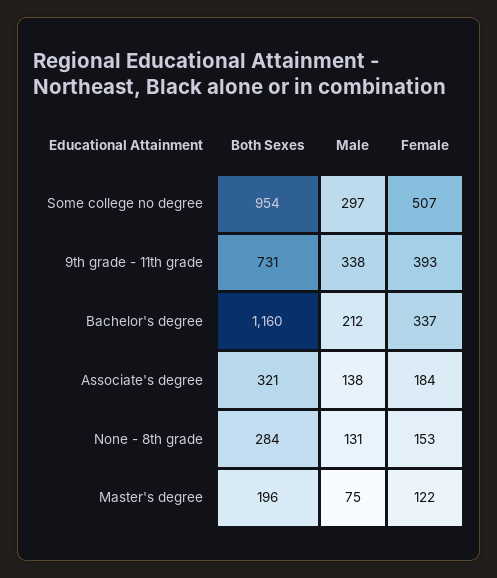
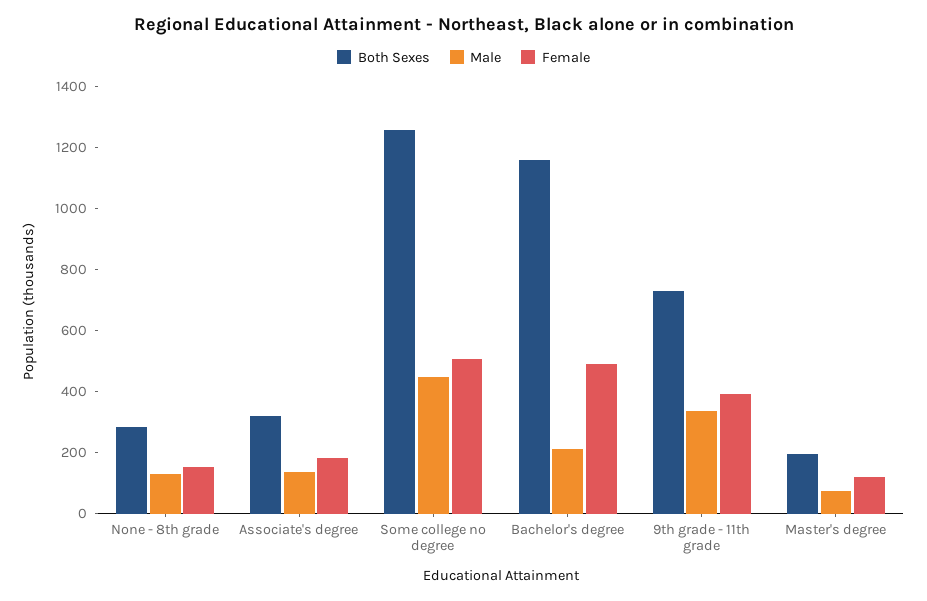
  {
    "Both Sexes": {
-     "Some college no degree": 954,
+     "Some college no degree": 1250,
      "9th grade - 11th grade": 731,
      "Bachelor's degree": 1160,
      "Associate's degree": 321,
      "None - 8th grade": 284,
      "Master's degree": 196
    },
    "Male": {
-     "Some college no degree": 297,
+     "Some college no degree": 450,
      "9th grade - 11th grade": 338,
      "Bachelor's degree": 212,
      "Associate's degree": 138,
      "None - 8th grade": 131,
      "Master's degree": 75
    },
    "Female": {
      "Some college no degree": 507,
      "9th grade - 11th grade": 393,
-     "Bachelor's degree": 337,
+     "Bachelor's degree": 500,
      "Associate's degree": 184,
      "None - 8th grade": 153,
      "Master's degree": 122
    }
  }

